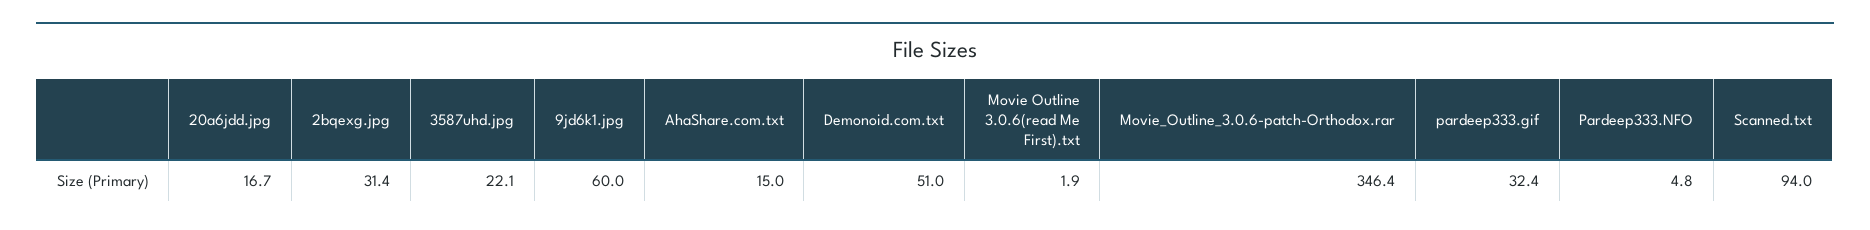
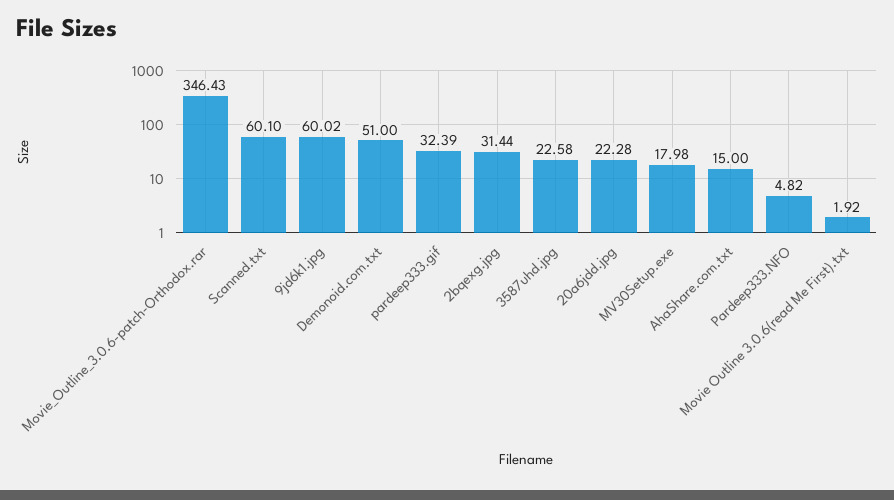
  {
-   "20a6jdd.jpg": 16.7,
+   "20a6jdd.jpg": 22.28,
    "2bqexg.jpg": 31.44,
-   "3587uhd.jpg": 22.1,
+   "3587uhd.jpg": 22.58,
    "9jd6k1.jpg": 60.02,
    "AhaShare.com.txt": 15,
    "Demonoid.com.txt": 51,
    "Movie Outline 3.0.6(read Me First).txt": 1.92,
    "Movie_Outline_3.0.6-patch-Orthodox.rar": 346.43,
    "pardeep333.gif": 32.39,
    "Pardeep333.NFO": 4.82,
-   "Scanned.txt": 94
+   "Scanned.txt": 60.1,
+   "MV30Setup.exe": 17.98
  }

